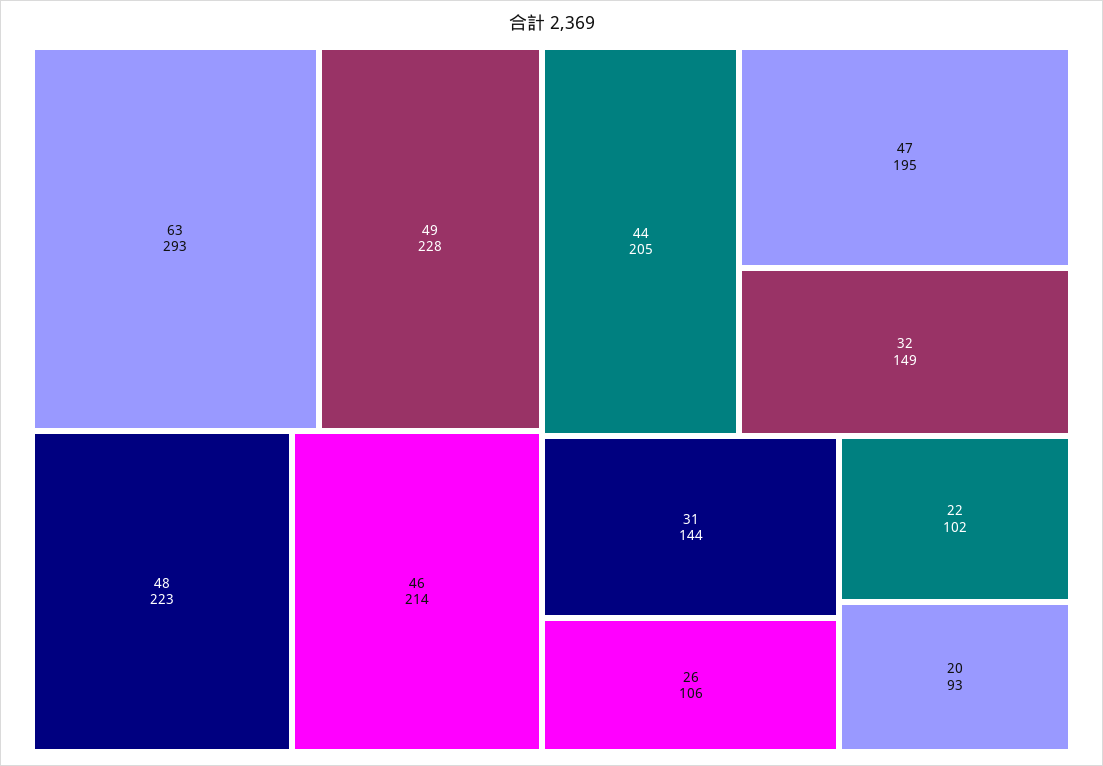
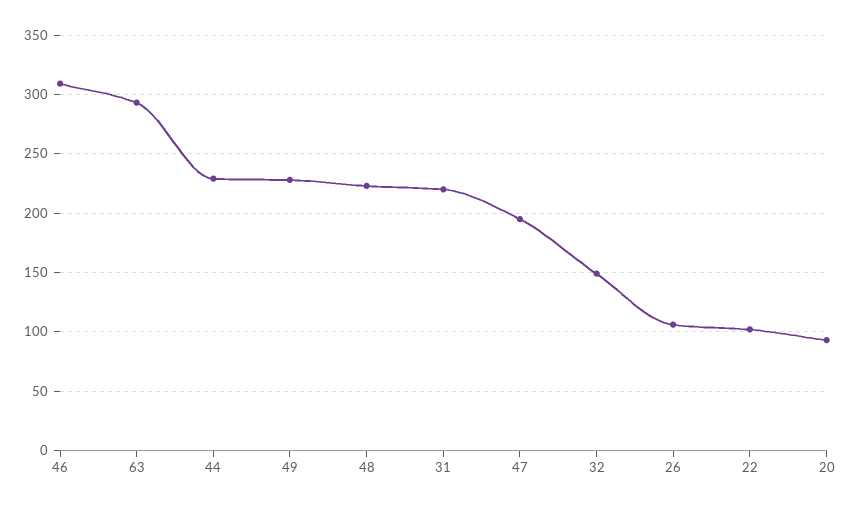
  {
    "63": 293,
    "49": 228,
    "48": 223,
-   "46": 214,
+   "46": 310,
-   "44": 205,
+   "44": 230,
    "47": 195,
    "32": 149,
-   "31": 144,
+   "31": 220,
    "26": 106,
    "22": 102,
    "20": 93
  }

